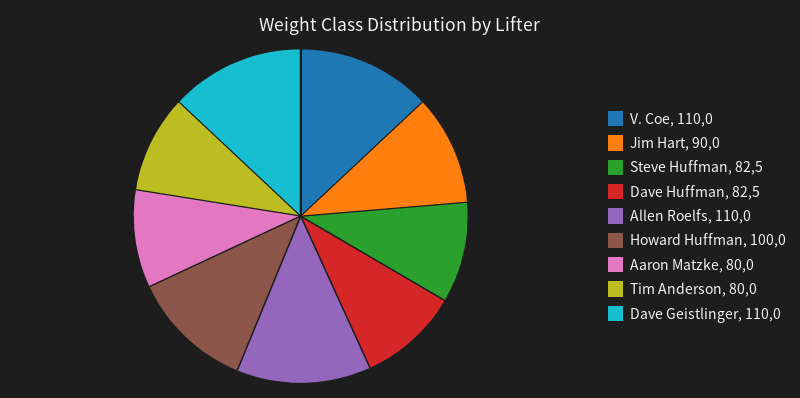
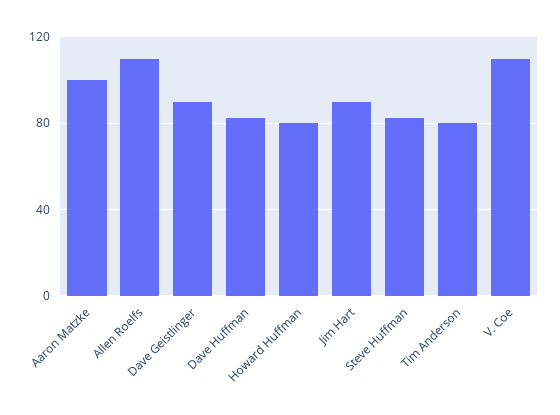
  {
    "V. Coe": 110,
    "Jim Hart": 90,
    "Steve Huffman": 82.5,
    "Dave Huffman": 82.5,
    "Allen Roelfs": 110,
-   "Howard Huffman": 100,
+   "Howard Huffman": 80,
-   "Aaron Matzke": 80,
+   "Aaron Matzke": 100,
    "Tim Anderson": 80,
-   "Dave Geistlinger": 110
+   "Dave Geistlinger": 90
  }

